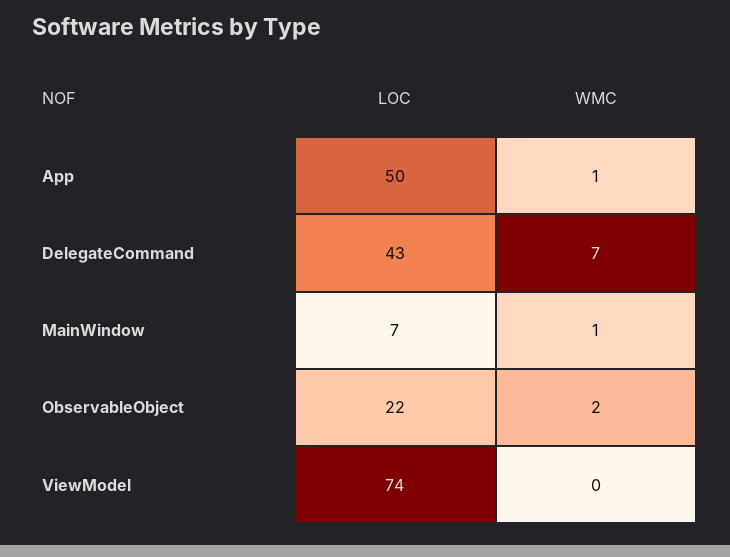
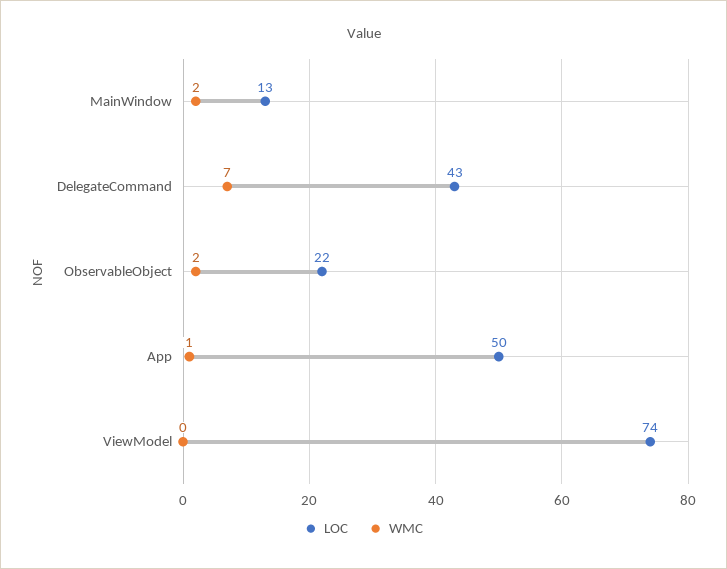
  {
    "LOC": {
      "App": 50,
      "DelegateCommand": 43,
-     "MainWindow": 7,
+     "MainWindow": 13,
      "ObservableObject": 22,
      "ViewModel": 74
    },
    "WMC": {
      "App": 1,
      "DelegateCommand": 7,
-     "MainWindow": 1,
+     "MainWindow": 2,
      "ObservableObject": 2,
      "ViewModel": 0
    }
  }

